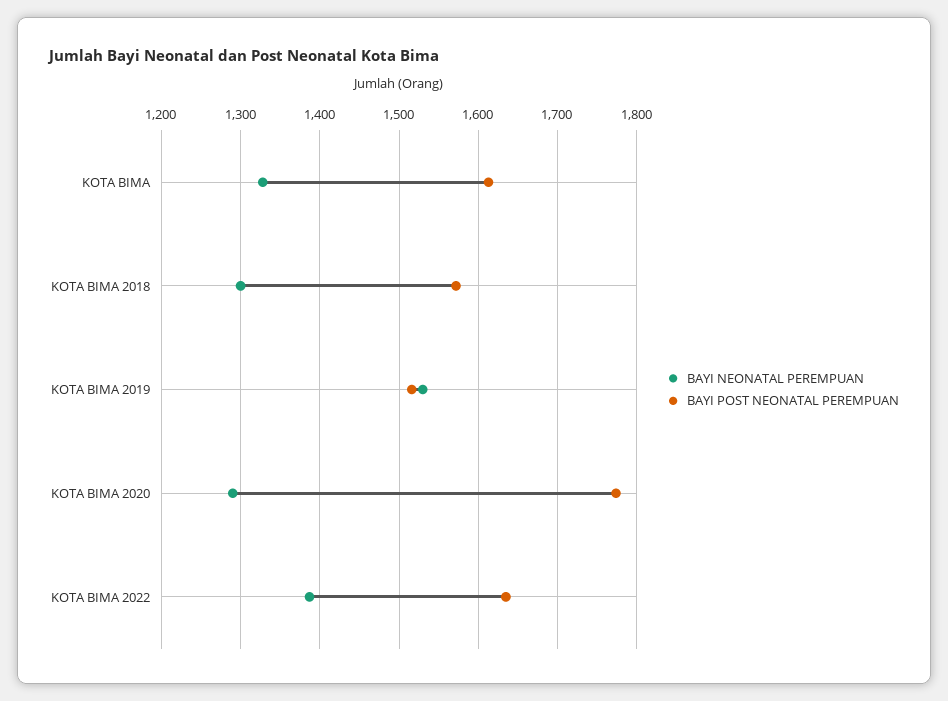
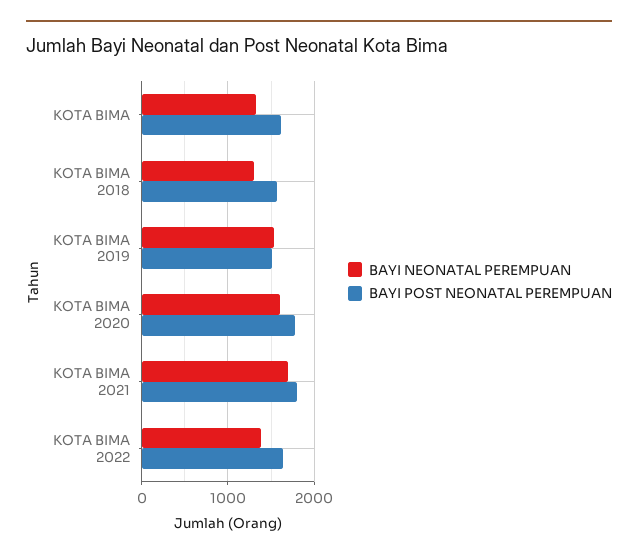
  {
    "BAYI NEONATAL PEREMPUAN": {
      "KOTA BIMA": 1330,
      "KOTA BIMA 2018": 1300,
      "KOTA BIMA 2019": 1530,
-     "KOTA BIMA 2020": 1290,
+     "KOTA BIMA 2020": 1600,
-     "KOTA BIMA 2022": 1390
+     "KOTA BIMA 2022": 1390,
+     "KOTA BIMA 2021": 1700
    },
    "BAYI POST NEONATAL PEREMPUAN": {
      "KOTA BIMA": 1610,
      "KOTA BIMA 2018": 1570,
      "KOTA BIMA 2019": 1520,
      "KOTA BIMA 2020": 1770,
-     "KOTA BIMA 2022": 1640
+     "KOTA BIMA 2022": 1640,
+     "KOTA BIMA 2021": 1800
    }
  }

